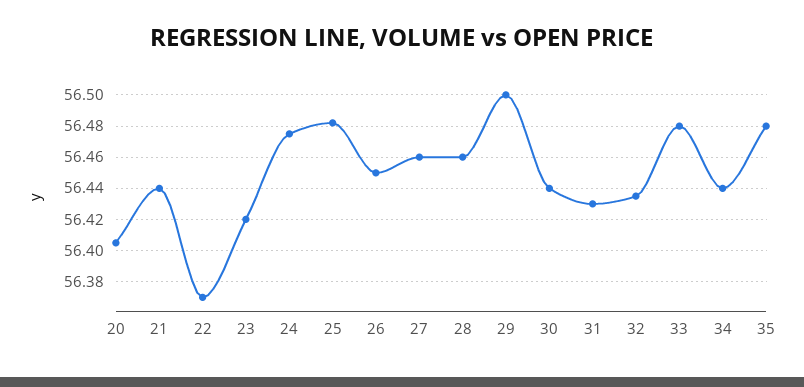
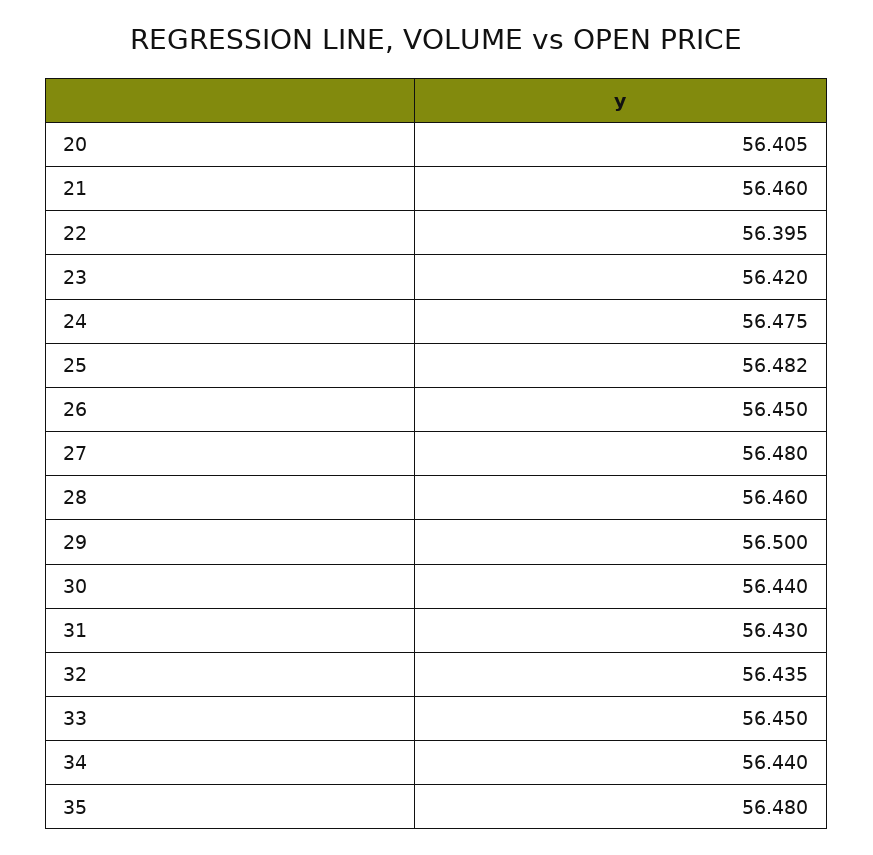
  {
    "20": 56.405,
-   "21": 56.44,
+   "21": 56.46,
-   "22": 56.37,
+   "22": 56.395,
    "23": 56.42,
    "24": 56.475,
    "25": 56.482,
    "26": 56.45,
-   "27": 56.46,
+   "27": 56.48,
    "28": 56.46,
    "29": 56.5,
    "30": 56.44,
    "31": 56.43,
    "32": 56.435,
-   "33": 56.48,
+   "33": 56.45,
    "34": 56.44,
    "35": 56.48
  }

